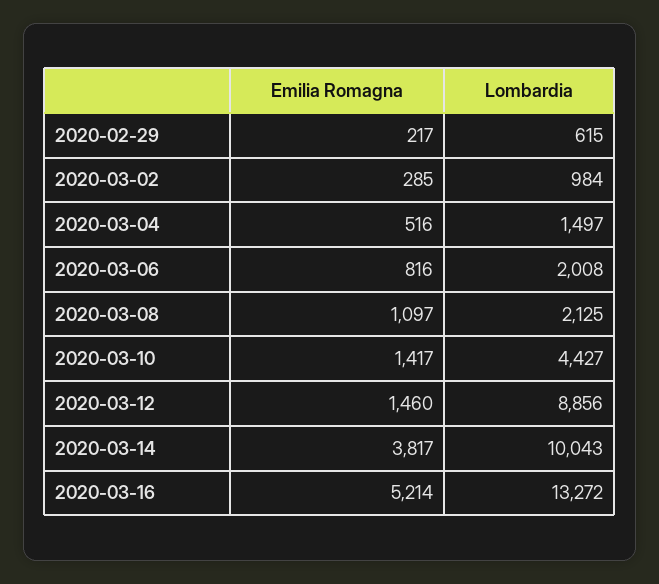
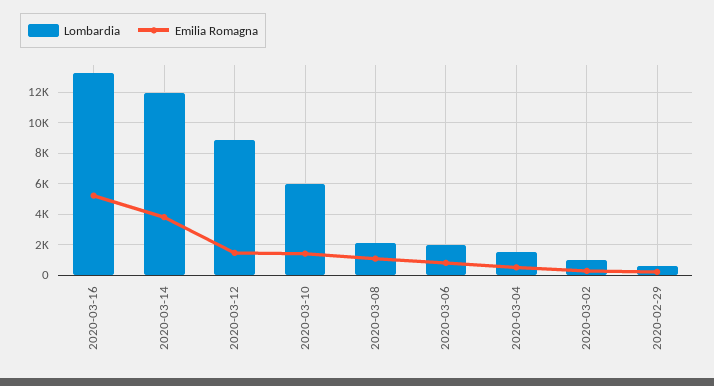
  {
    "Emilia Romagna": {
      "2020-02-29": 217,
      "2020-03-02": 285,
      "2020-03-04": 516,
      "2020-03-06": 816,
      "2020-03-08": 1097,
      "2020-03-10": 1417,
      "2020-03-12": 1460,
      "2020-03-14": 3817,
      "2020-03-16": 5214
    },
    "Lombardia": {
      "2020-02-29": 615,
      "2020-03-02": 984,
      "2020-03-04": 1497,
      "2020-03-06": 2008,
      "2020-03-08": 2125,
-     "2020-03-10": 4427,
+     "2020-03-10": 6000,
      "2020-03-12": 8856,
-     "2020-03-14": 10043,
+     "2020-03-14": 12000,
      "2020-03-16": 13272
    }
  }

